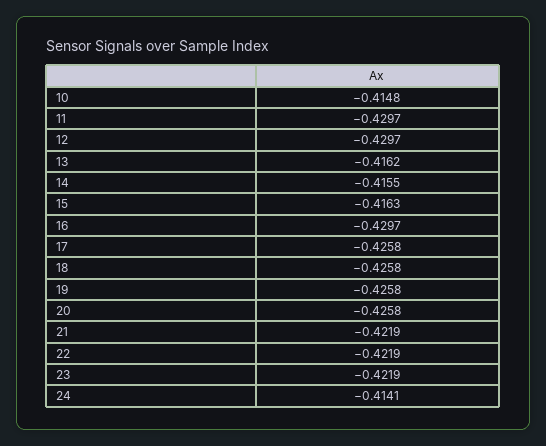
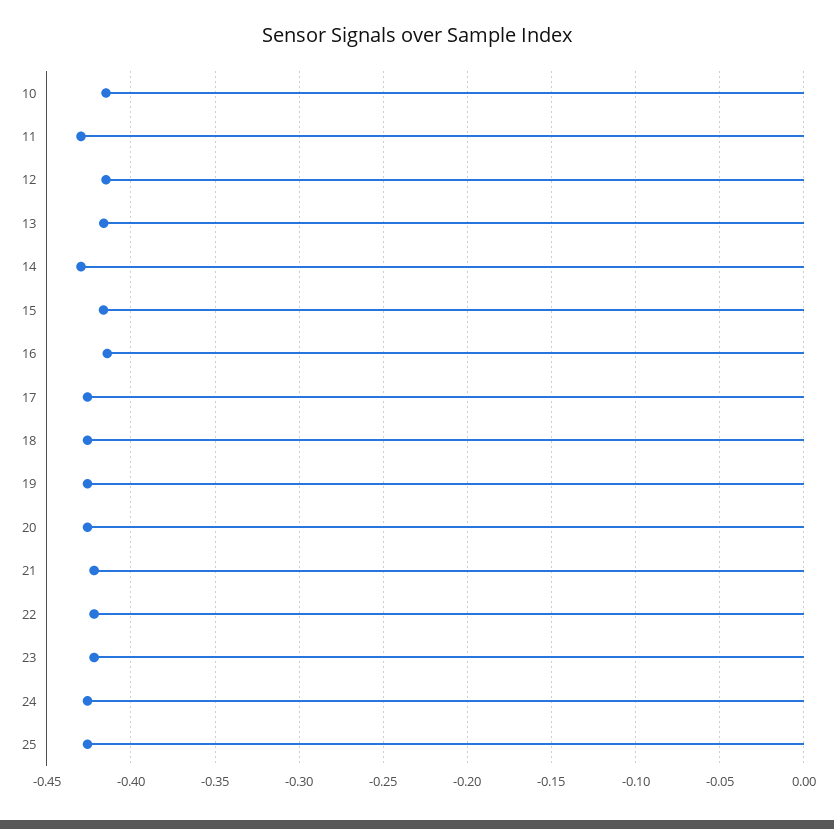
  {
    "10": -0.4148,
    "11": -0.4297,
-   "12": -0.4297,
+   "12": -0.415,
    "13": -0.4162,
-   "14": -0.4155,
+   "14": -0.43,
    "15": -0.4163,
-   "16": -0.4297,
+   "16": -0.415,
    "17": -0.4258,
    "18": -0.4258,
    "19": -0.4258,
    "20": -0.4258,
    "21": -0.4219,
    "22": -0.4219,
    "23": -0.4219,
-   "24": -0.4141
+   "24": -0.425,
+   "25": -0.425
  }

